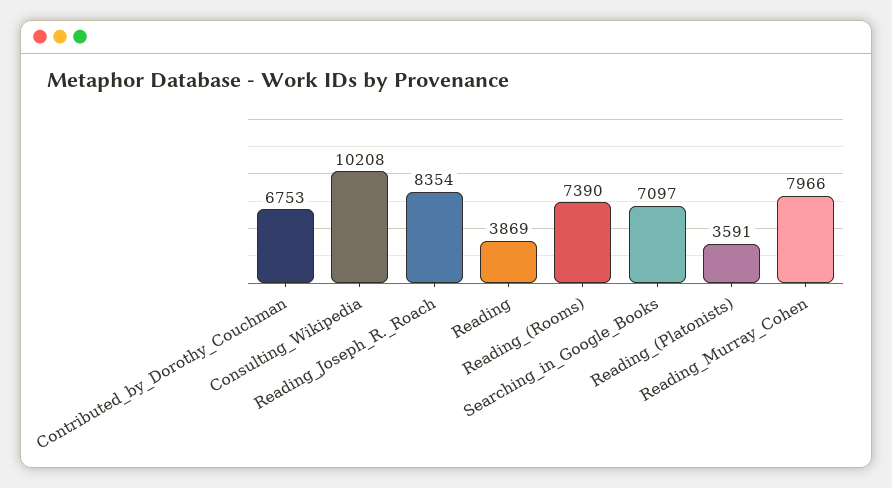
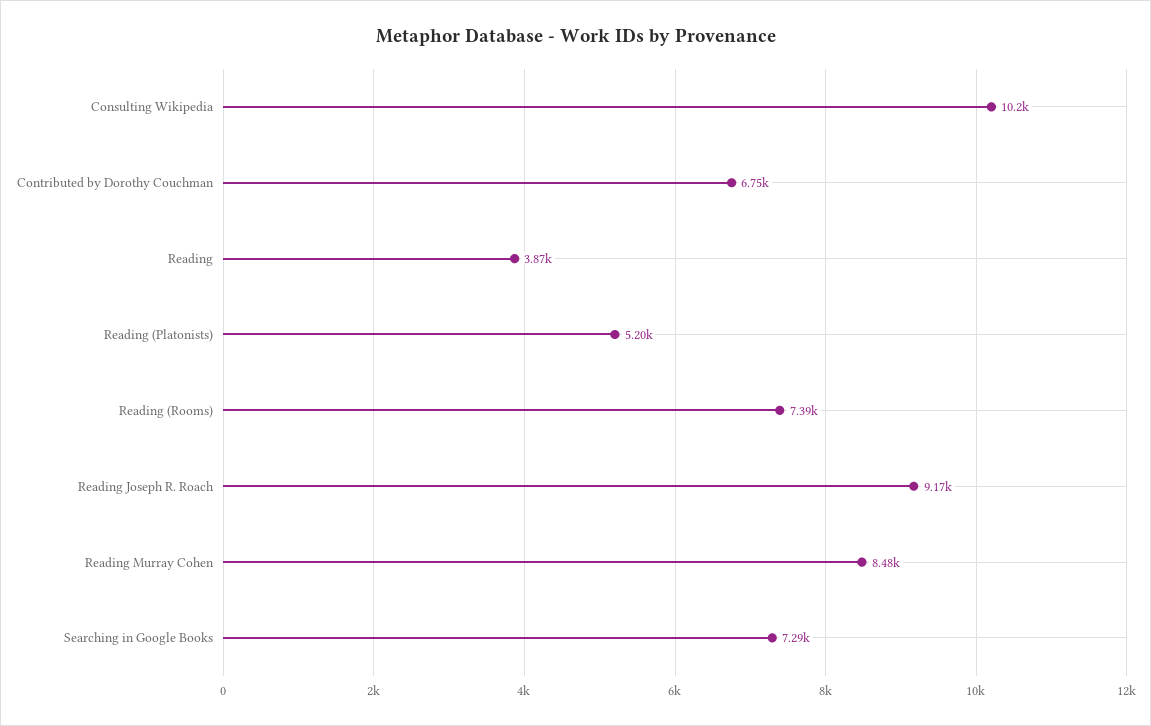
  {
    "Contributed_by_Dorothy_Couchman": 6753,
    "Consulting_Wikipedia": 10208,
-   "Reading_Joseph_R._Roach": 8354,
+   "Reading_Joseph_R._Roach": 9170,
    "Reading": 3869,
    "Reading_(Rooms)": 7390,
-   "Searching_in_Google_Books": 7097,
+   "Searching_in_Google_Books": 7290,
-   "Reading_(Platonists)": 3591,
+   "Reading_(Platonists)": 5200,
-   "Reading_Murray_Cohen": 7966
+   "Reading_Murray_Cohen": 8480
  }

